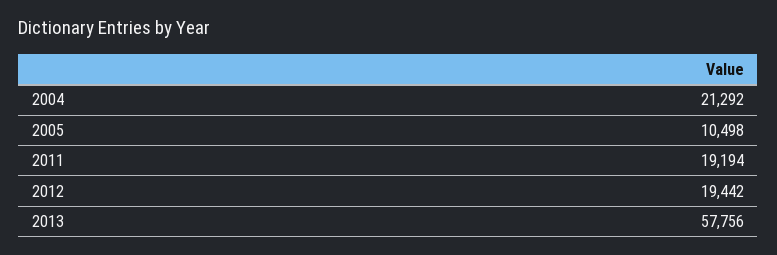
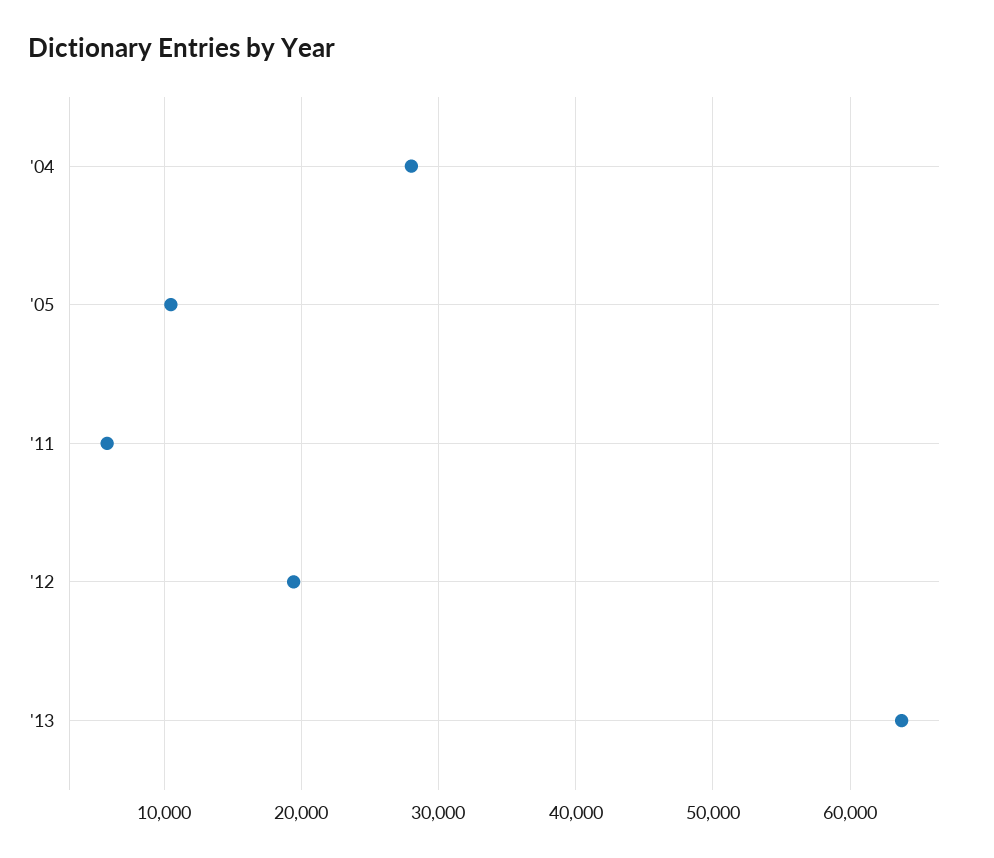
  {
-   "2004": 21292,
+   "2004": 28000,
    "2005": 10498,
-   "2011": 19194,
+   "2011": 6000,
    "2012": 19442,
-   "2013": 57756
+   "2013": 64000
  }

